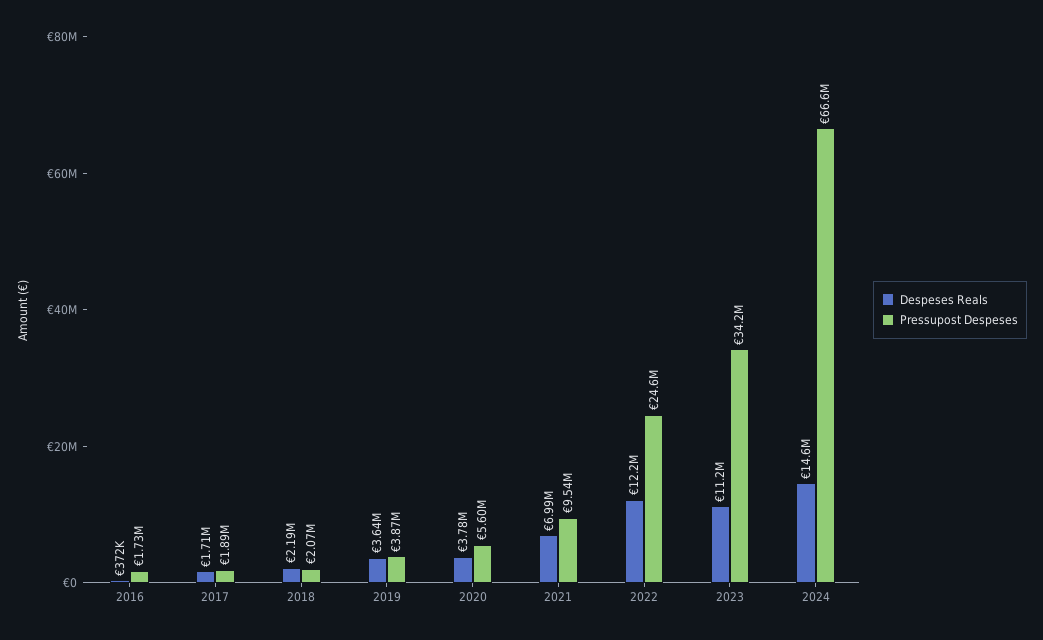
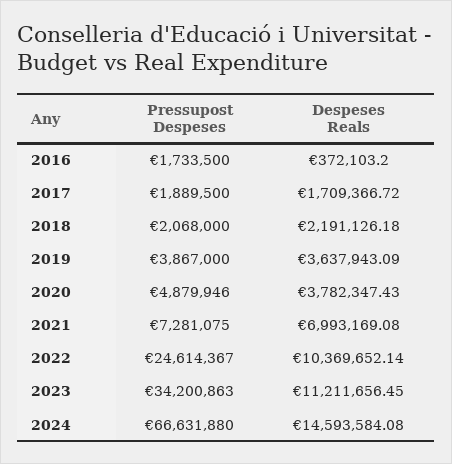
  {
    "Despeses Reals": {
      "2016": 372103.2,
      "2017": 1709366.72,
      "2018": 2191126.18,
      "2019": 3637943.09,
      "2020": 3782347.43,
      "2021": 6993169.08,
-     "2022": 12200000,
+     "2022": 10369652.14,
      "2023": 11211656.45,
      "2024": 14593584.08
    },
    "Pressupost Despeses": {
      "2016": 1733500,
      "2017": 1889500,
      "2018": 2068000,
      "2019": 3867000,
-     "2020": 5600000,
+     "2020": 4879946,
-     "2021": 9540000,
+     "2021": 7281075,
      "2022": 24614367,
      "2023": 34200863,
      "2024": 66631880
    }
  }

